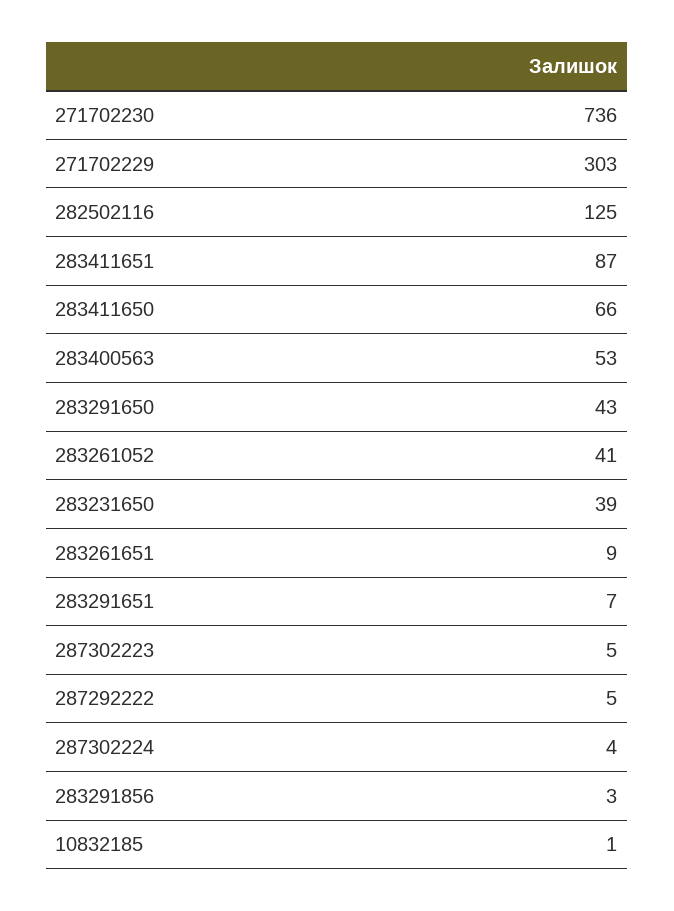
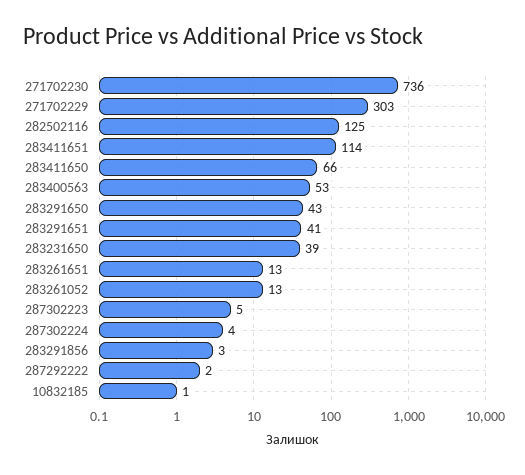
  {
    "271702230": 736,
    "271702229": 303,
    "282502116": 125,
-   "283411651": 87,
+   "283411651": 114,
    "283411650": 66,
    "283400563": 53,
    "283291650": 43,
-   "283261052": 41,
+   "283261052": 13,
    "283231650": 39,
-   "283261651": 9,
+   "283261651": 13,
-   "283291651": 7,
+   "283291651": 41,
    "287302223": 5,
-   "287292222": 5,
+   "287292222": 2,
    "287302224": 4,
    "283291856": 3,
    "10832185": 1
  }

